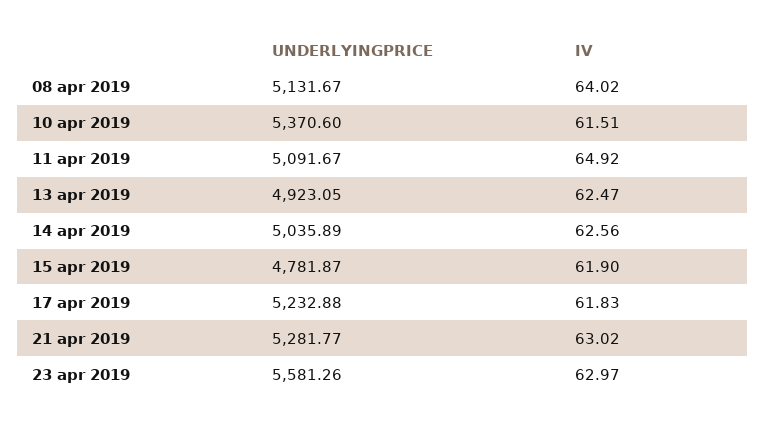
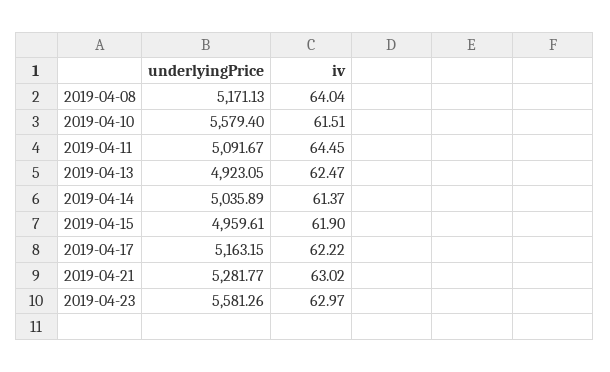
  {
    "UNDERLYINGPRICE": {
-     "08 apr 2019": 5131.67,
+     "08 apr 2019": 5171.13,
-     "10 apr 2019": 5370.6,
+     "10 apr 2019": 5579.4,
      "11 apr 2019": 5091.67,
      "13 apr 2019": 4923.05,
      "14 apr 2019": 5035.89,
-     "15 apr 2019": 4781.87,
+     "15 apr 2019": 4959.61,
-     "17 apr 2019": 5232.88,
+     "17 apr 2019": 5163.15,
      "21 apr 2019": 5281.77,
      "23 apr 2019": 5581.26
    },
    "IV": {
-     "08 apr 2019": 64.02,
+     "08 apr 2019": 64.04,
      "10 apr 2019": 61.51,
-     "11 apr 2019": 64.92,
+     "11 apr 2019": 64.45,
      "13 apr 2019": 62.47,
-     "14 apr 2019": 62.56,
+     "14 apr 2019": 61.37,
      "15 apr 2019": 61.9,
-     "17 apr 2019": 61.83,
+     "17 apr 2019": 62.22,
      "21 apr 2019": 63.02,
      "23 apr 2019": 62.97
    }
  }

